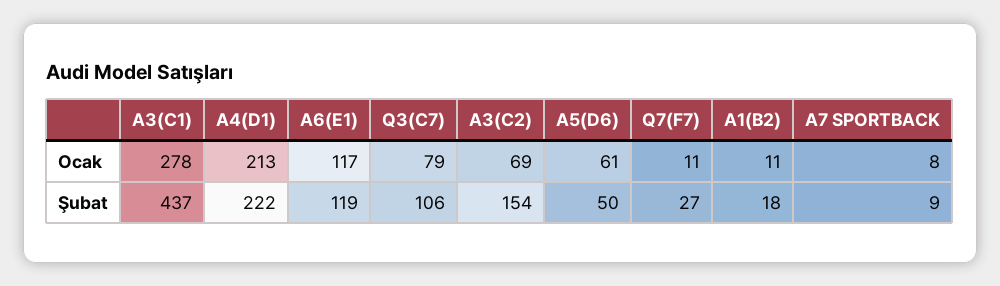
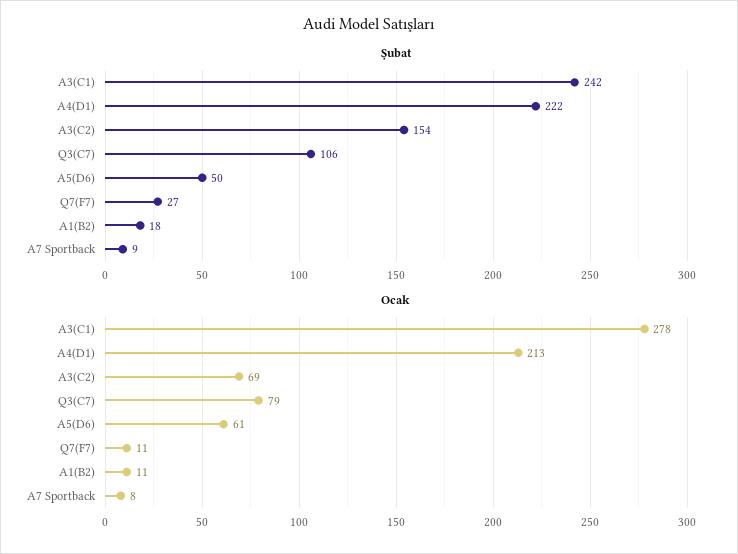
  {
    "Ocak": {
      "A3(C1)": 278,
      "A4(D1)": 213,
-     "A6(E1)": 117,
      "Q3(C7)": 79,
      "A3(C2)": 69,
      "A5(D6)": 61,
      "Q7(F7)": 11,
      "A1(B2)": 11,
      "A7 SPORTBACK": 8
    },
    "Şubat": {
-     "A3(C1)": 437,
+     "A3(C1)": 242,
      "A4(D1)": 222,
-     "A6(E1)": 119,
      "Q3(C7)": 106,
      "A3(C2)": 154,
      "A5(D6)": 50,
      "Q7(F7)": 27,
      "A1(B2)": 18,
      "A7 SPORTBACK": 9
    }
  }

